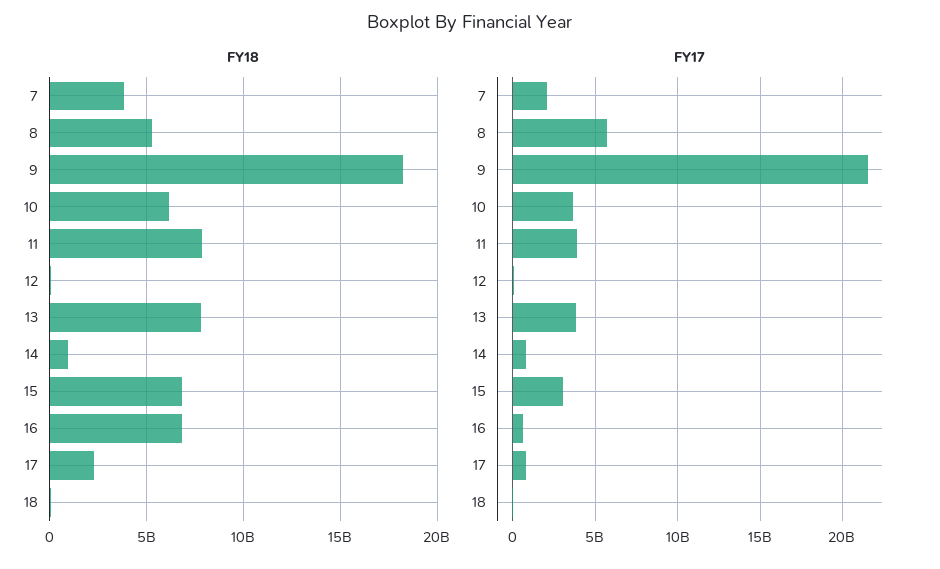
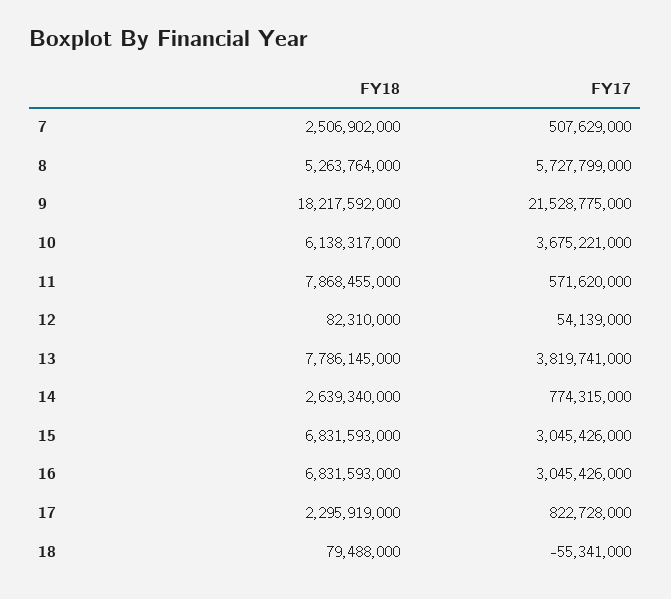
  {
    "FY18": {
-     "7": 4000000000,
+     "7": 2506902000,
      "8": 5263764000,
      "9": 18217592000,
      "10": 6138317000,
      "11": 7868455000,
      "12": 82310000,
      "13": 7786145000,
-     "14": 1000000000,
+     "14": 2639340000,
      "15": 6831593000,
      "16": 6831593000,
      "17": 2295919000,
      "18": 79488000
    },
    "FY17": {
-     "7": 2000000000,
+     "7": 507629000,
      "8": 5727799000,
      "9": 21528775000,
      "10": 3675221000,
-     "11": 4000000000,
+     "11": 571620000,
      "12": 54139000,
      "13": 3819741000,
      "14": 774315000,
      "15": 3045426000,
-     "16": 500000000,
+     "16": 3045426000,
      "17": 822728000,
      "18": -55341000
    }
  }

